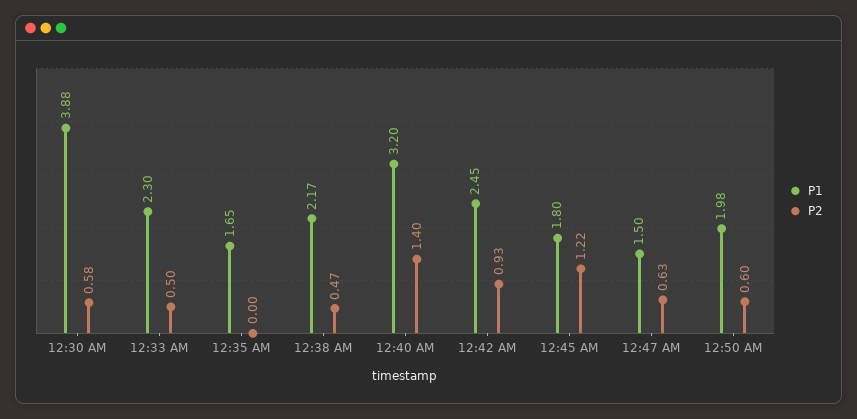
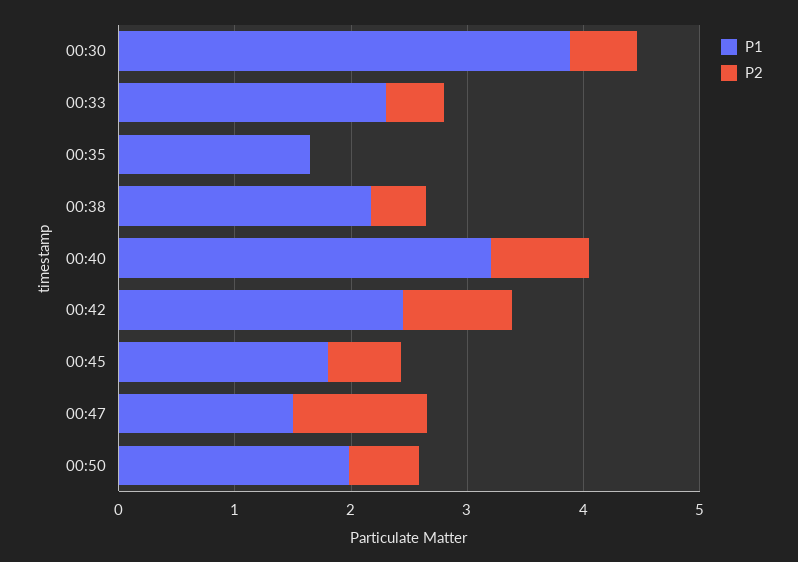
  {
    "P1": {
      "12:30 AM": 3.88,
      "12:33 AM": 2.3,
      "12:35 AM": 1.65,
      "12:38 AM": 2.17,
      "12:40 AM": 3.2,
      "12:42 AM": 2.45,
      "12:45 AM": 1.8,
      "12:47 AM": 1.5,
      "12:50 AM": 1.98
    },
    "P2": {
      "12:30 AM": 0.58,
      "12:33 AM": 0.5,
      "12:35 AM": 0,
      "12:38 AM": 0.47,
-     "12:40 AM": 1.4,
+     "12:40 AM": 0.8,
      "12:42 AM": 0.93,
-     "12:45 AM": 1.22,
+     "12:45 AM": 0.6,
-     "12:47 AM": 0.63,
+     "12:47 AM": 1.2,
      "12:50 AM": 0.6
    }
  }

